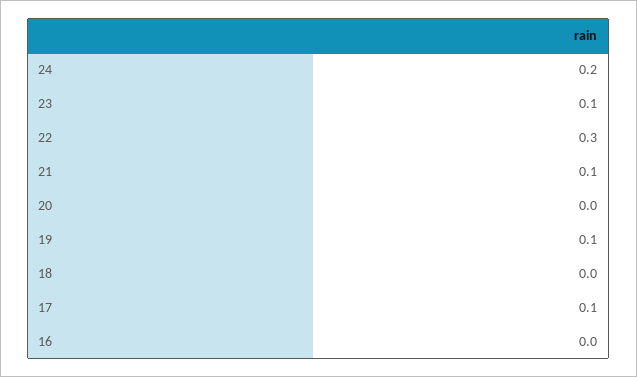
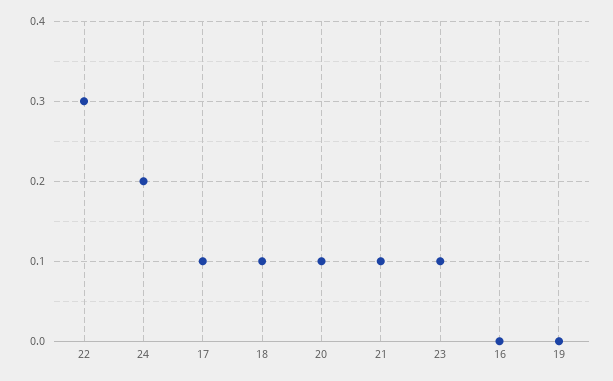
  {
    "24": 0.2,
    "23": 0.1,
    "22": 0.3,
    "21": 0.1,
-   "20": 0,
+   "20": 0.1,
-   "19": 0.1,
+   "19": 0,
-   "18": 0,
+   "18": 0.1,
    "17": 0.1,
    "16": 0
  }

